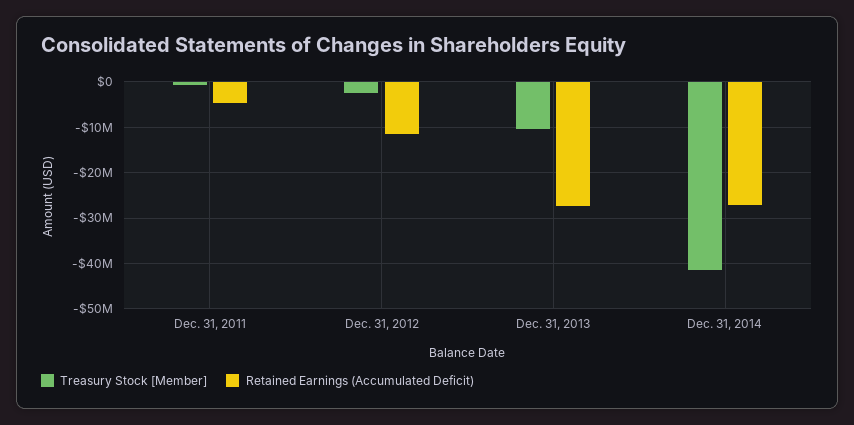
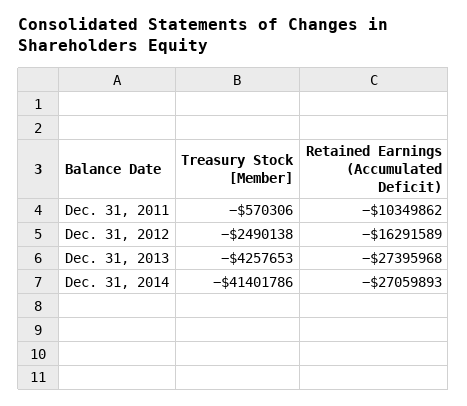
  {
    "Treasury Stock [Member]": {
      "Dec. 31, 2011": -570306,
      "Dec. 31, 2012": -2490138,
-     "Dec. 31, 2013": -10000000,
+     "Dec. 31, 2013": -4257653,
      "Dec. 31, 2014": -41401786
    },
    "Retained Earnings (Accumulated Deficit)": {
-     "Dec. 31, 2011": -4000000,
+     "Dec. 31, 2011": -10349862,
-     "Dec. 31, 2012": -12000000,
+     "Dec. 31, 2012": -16291589,
      "Dec. 31, 2013": -27395968,
      "Dec. 31, 2014": -27059893
    }
  }

